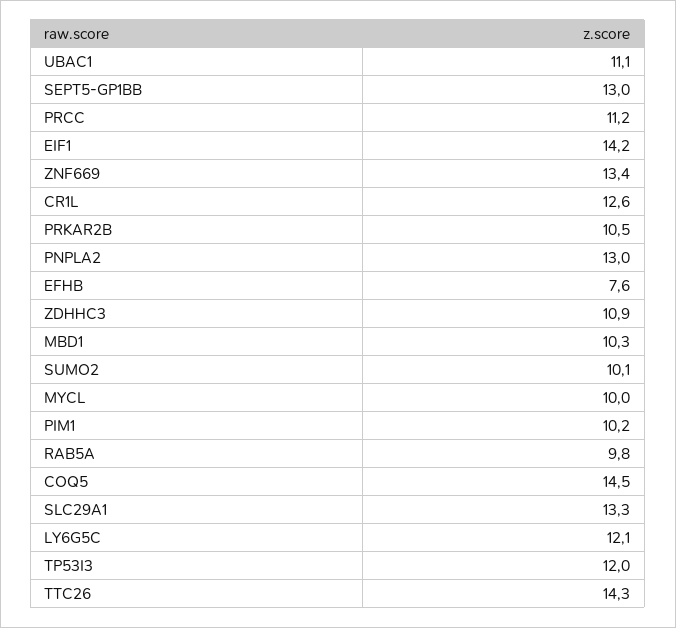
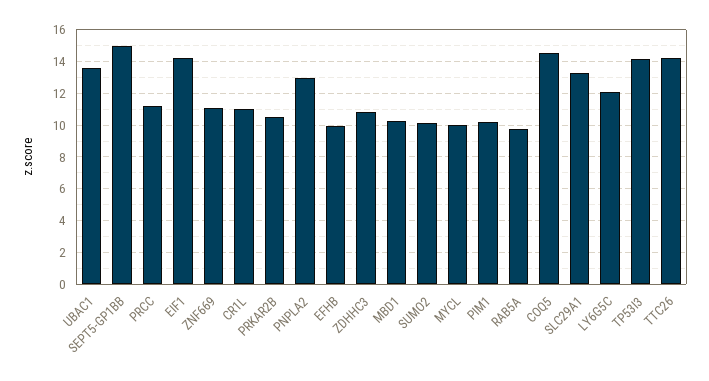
  {
-   "UBAC1": 11.1,
+   "UBAC1": 13.5,
-   "SEPT5-GP1BB": 13,
+   "SEPT5-GP1BB": 15,
    "PRCC": 11.2,
    "EIF1": 14.2,
-   "ZNF669": 13.4,
+   "ZNF669": 11,
-   "CR1L": 12.6,
+   "CR1L": 11,
    "PRKAR2B": 10.5,
    "PNPLA2": 13,
-   "EFHB": 7.6,
+   "EFHB": 10,
    "ZDHHC3": 10.9,
    "MBD1": 10.3,
    "SUMO2": 10.1,
    "MYCL": 10,
    "PIM1": 10.2,
    "RAB5A": 9.8,
    "COQ5": 14.5,
    "SLC29A1": 13.3,
    "LY6G5C": 12.1,
-   "TP53I3": 12,
+   "TP53I3": 14,
    "TTC26": 14.3
  }

